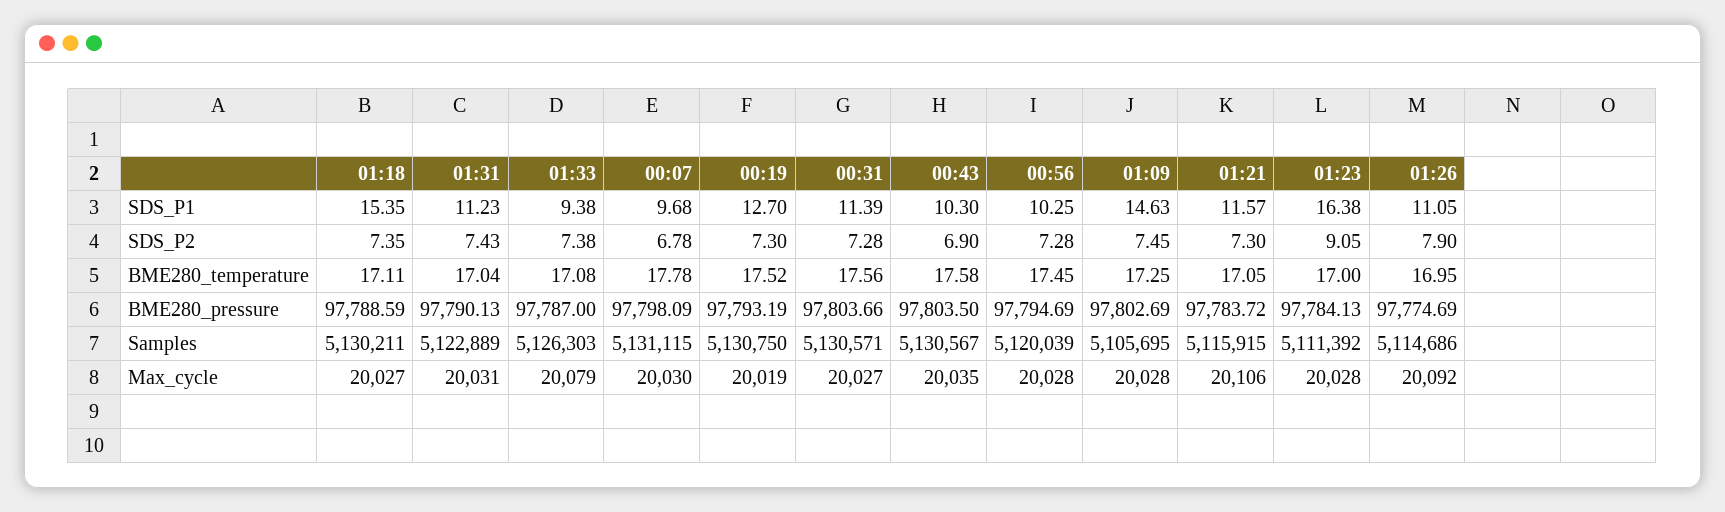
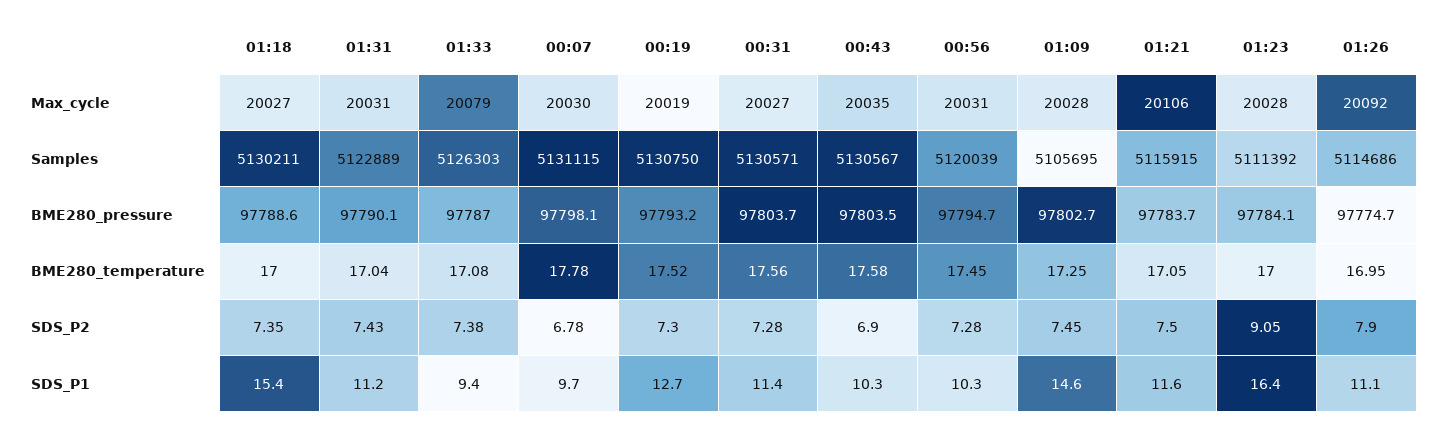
  {
    "01:18": {
      "SDS_P1": 15.35,
      "SDS_P2": 7.35,
-     "BME280_temperature": 17.11,
+     "BME280_temperature": 17,
      "BME280_pressure": 97788.59,
      "Samples": 5130211,
      "Max_cycle": 20027
    },
    "01:31": {
      "SDS_P1": 11.23,
      "SDS_P2": 7.43,
      "BME280_temperature": 17.04,
      "BME280_pressure": 97790.13,
      "Samples": 5122889,
      "Max_cycle": 20031
    },
    "01:33": {
      "SDS_P1": 9.38,
      "SDS_P2": 7.38,
      "BME280_temperature": 17.08,
      "BME280_pressure": 97787,
      "Samples": 5126303,
      "Max_cycle": 20079
    },
    "00:07": {
      "SDS_P1": 9.68,
      "SDS_P2": 6.78,
      "BME280_temperature": 17.78,
      "BME280_pressure": 97798.09,
      "Samples": 5131115,
      "Max_cycle": 20030
    },
    "00:19": {
      "SDS_P1": 12.7,
      "SDS_P2": 7.3,
      "BME280_temperature": 17.52,
      "BME280_pressure": 97793.19,
      "Samples": 5130750,
      "Max_cycle": 20019
    },
    "00:31": {
      "SDS_P1": 11.39,
      "SDS_P2": 7.28,
      "BME280_temperature": 17.56,
      "BME280_pressure": 97803.66,
      "Samples": 5130571,
      "Max_cycle": 20027
    },
    "00:43": {
      "SDS_P1": 10.3,
      "SDS_P2": 6.9,
      "BME280_temperature": 17.58,
      "BME280_pressure": 97803.5,
      "Samples": 5130567,
      "Max_cycle": 20035
    },
    "00:56": {
      "SDS_P1": 10.25,
      "SDS_P2": 7.28,
      "BME280_temperature": 17.45,
      "BME280_pressure": 97794.69,
      "Samples": 5120039,
-     "Max_cycle": 20028
+     "Max_cycle": 20031
    },
    "01:09": {
      "SDS_P1": 14.63,
      "SDS_P2": 7.45,
      "BME280_temperature": 17.25,
      "BME280_pressure": 97802.69,
      "Samples": 5105695,
      "Max_cycle": 20028
    },
    "01:21": {
      "SDS_P1": 11.57,
-     "SDS_P2": 7.3,
+     "SDS_P2": 7.5,
      "BME280_temperature": 17.05,
      "BME280_pressure": 97783.72,
      "Samples": 5115915,
      "Max_cycle": 20106
    },
    "01:23": {
      "SDS_P1": 16.38,
      "SDS_P2": 9.05,
      "BME280_temperature": 17,
      "BME280_pressure": 97784.13,
      "Samples": 5111392,
      "Max_cycle": 20028
    },
    "01:26": {
      "SDS_P1": 11.05,
      "SDS_P2": 7.9,
      "BME280_temperature": 16.95,
      "BME280_pressure": 97774.69,
      "Samples": 5114686,
      "Max_cycle": 20092
    }
  }

